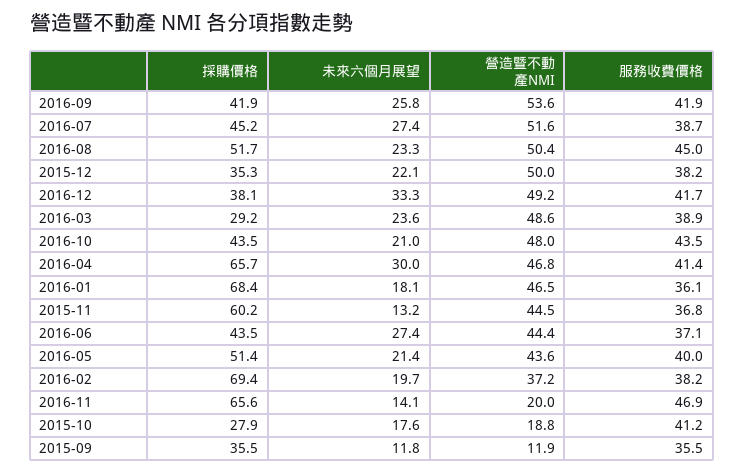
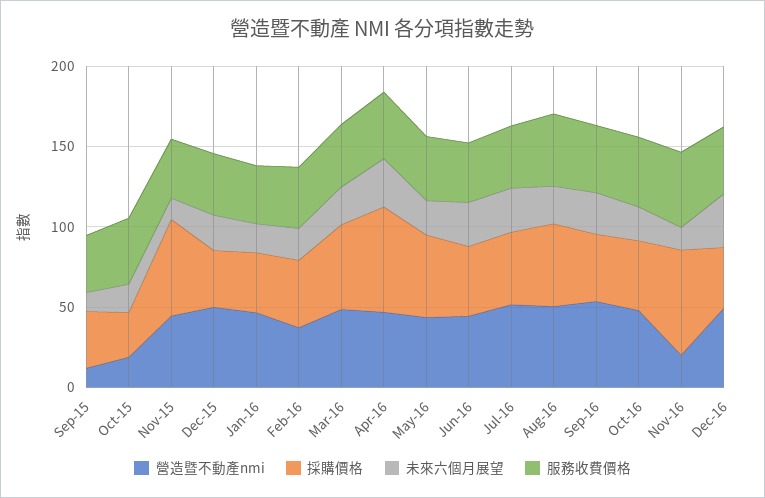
  {
    "採購價格": {
      "2016-09": 41.9,
      "2016-07": 45.2,
      "2016-08": 51.7,
      "2015-12": 35.3,
      "2016-12": 38.1,
-     "2016-03": 29.2,
+     "2016-03": 50,
      "2016-10": 43.5,
      "2016-04": 65.7,
-     "2016-01": 68.4,
+     "2016-01": 40,
      "2015-11": 60.2,
      "2016-06": 43.5,
      "2016-05": 51.4,
-     "2016-02": 69.4,
+     "2016-02": 40,
      "2016-11": 65.6,
      "2015-10": 27.9,
      "2015-09": 35.5
    },
    "未來六個月展望": {
      "2016-09": 25.8,
      "2016-07": 27.4,
      "2016-08": 23.3,
      "2015-12": 22.1,
      "2016-12": 33.3,
      "2016-03": 23.6,
      "2016-10": 21,
      "2016-04": 30,
      "2016-01": 18.1,
      "2015-11": 13.2,
      "2016-06": 27.4,
      "2016-05": 21.4,
      "2016-02": 19.7,
      "2016-11": 14.1,
      "2015-10": 17.6,
      "2015-09": 11.8
    },
    "營造暨不動產NMI": {
      "2016-09": 53.6,
      "2016-07": 51.6,
      "2016-08": 50.4,
      "2015-12": 50,
      "2016-12": 49.2,
      "2016-03": 48.6,
      "2016-10": 48,
      "2016-04": 46.8,
      "2016-01": 46.5,
      "2015-11": 44.5,
      "2016-06": 44.4,
      "2016-05": 43.6,
      "2016-02": 37.2,
      "2016-11": 20,
      "2015-10": 18.8,
      "2015-09": 11.9
    },
    "服務收費價格": {
      "2016-09": 41.9,
      "2016-07": 38.7,
      "2016-08": 45,
      "2015-12": 38.2,
      "2016-12": 41.7,
      "2016-03": 38.9,
      "2016-10": 43.5,
      "2016-04": 41.4,
      "2016-01": 36.1,
      "2015-11": 36.8,
      "2016-06": 37.1,
      "2016-05": 40,
      "2016-02": 38.2,
      "2016-11": 46.9,
      "2015-10": 41.2,
      "2015-09": 35.5
    }
  }

